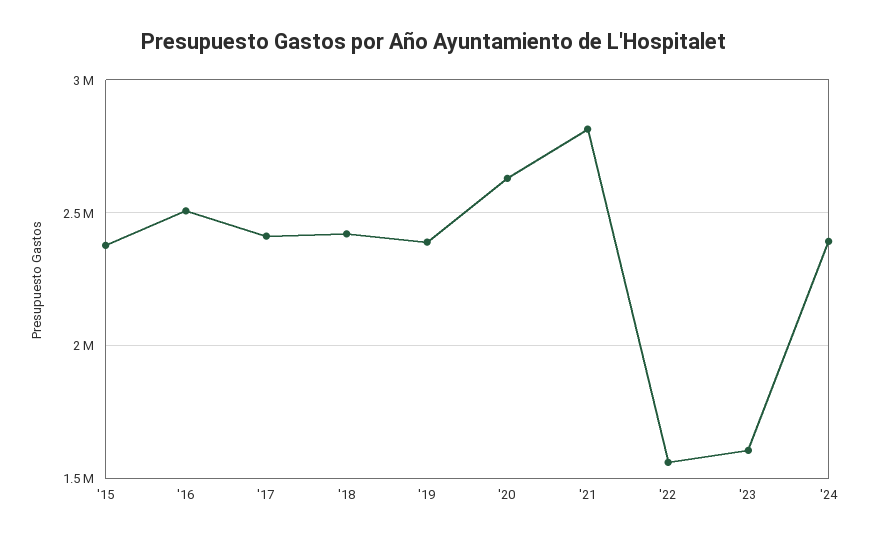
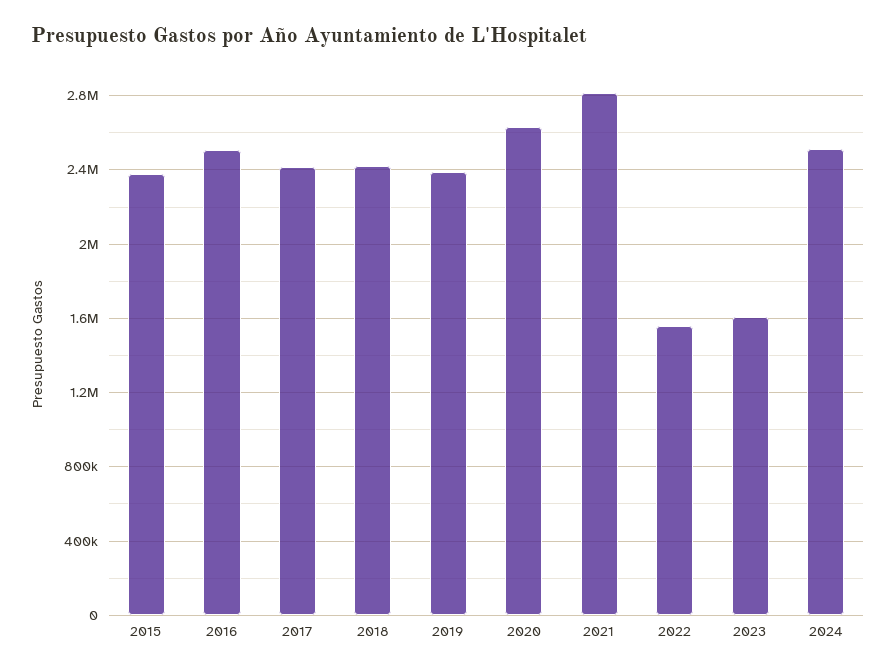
  {
    "'15": 2400000,
    "'16": 2500000,
    "'17": 2400000,
    "'18": 2400000,
    "'19": 2400000,
    "'20": 2650000,
    "'21": 2800000,
    "'22": 1550000,
    "'23": 1600000,
-   "'24": 2400000
+   "'24": 2500000
  }

